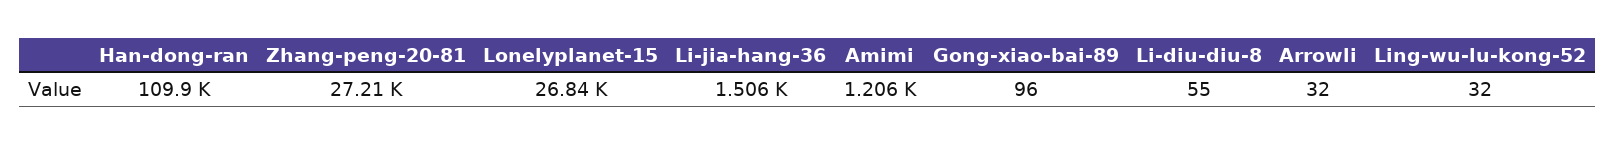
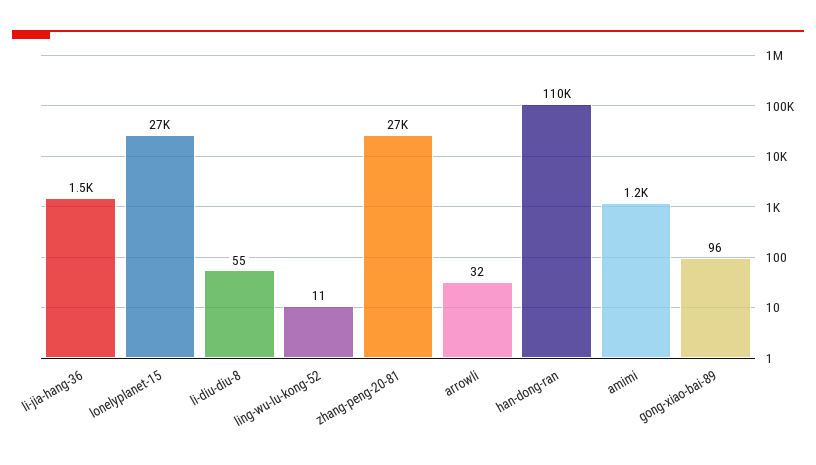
  {
    "Han-dong-ran": 109900,
    "Zhang-peng-20-81": 27210,
    "Lonelyplanet-15": 26840,
    "Li-jia-hang-36": 1506,
    "Amimi": 1206,
    "Gong-xiao-bai-89": 96,
    "Li-diu-diu-8": 55,
    "Arrowli": 32,
-   "Ling-wu-lu-kong-52": 32
+   "Ling-wu-lu-kong-52": 11
  }

